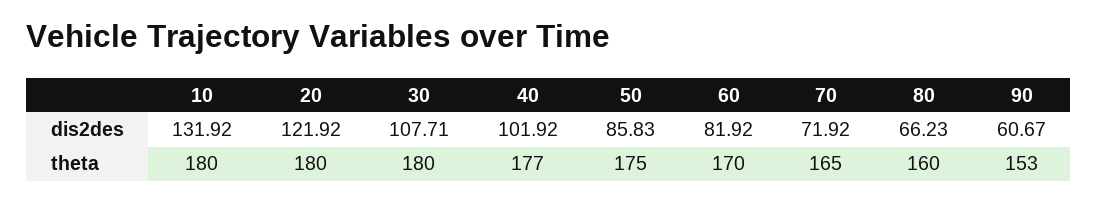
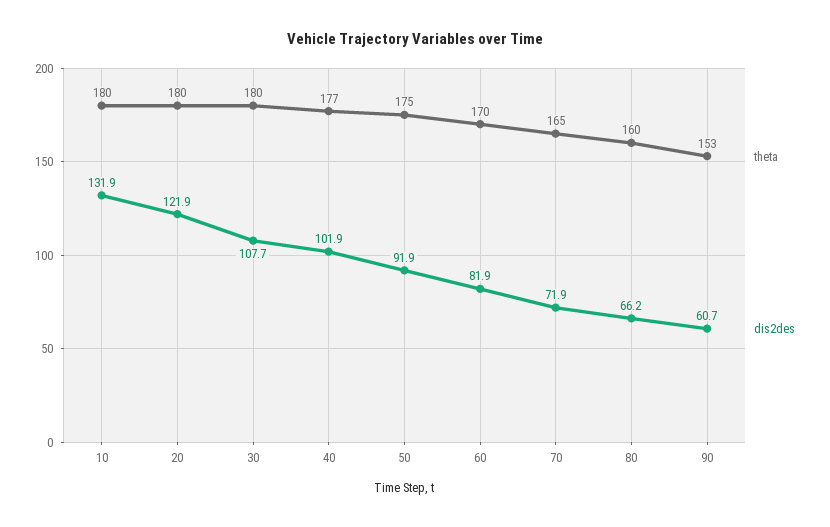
  {
    "dis2des": {
      "10": 131.92,
      "20": 121.92,
      "30": 107.71,
      "40": 101.92,
-     "50": 85.83,
+     "50": 91.9,
      "60": 81.92,
      "70": 71.92,
      "80": 66.23,
      "90": 60.67
    },
    "theta": {
      "10": 180,
      "20": 180,
      "30": 180,
      "40": 177,
      "50": 175,
      "60": 170,
      "70": 165,
      "80": 160,
      "90": 153
    }
  }

